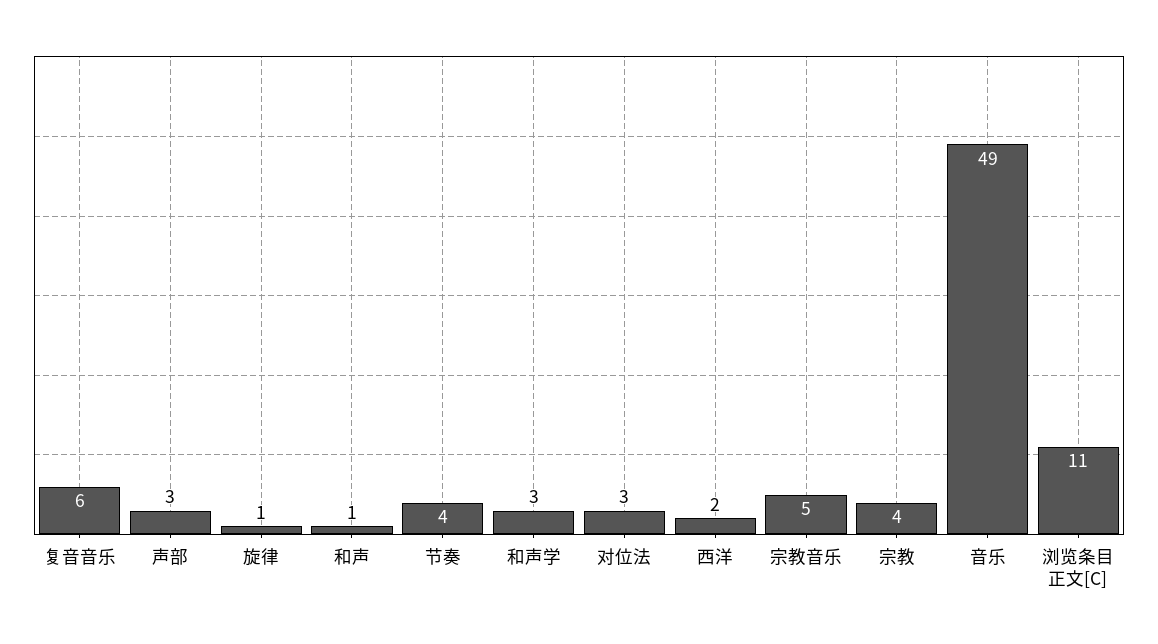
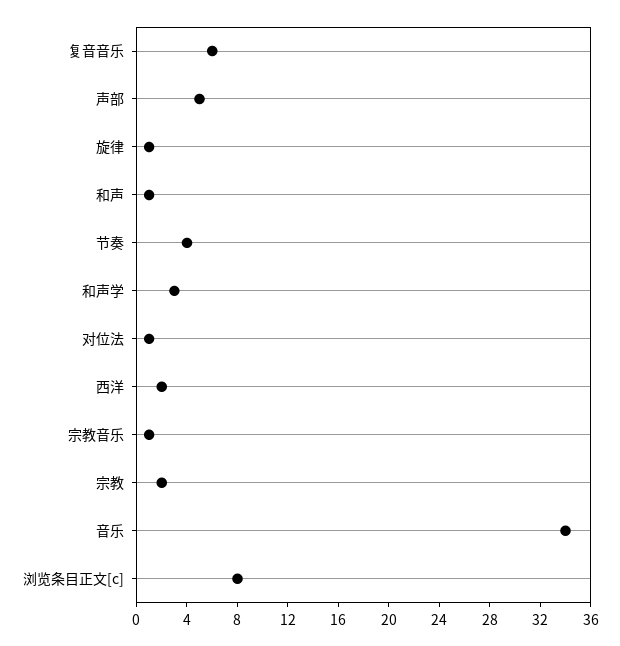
  {
    "复音音乐": 6,
-   "声部": 3,
+   "声部": 5,
    "旋律": 1,
    "和声": 1,
    "节奏": 4,
    "和声学": 3,
-   "对位法": 3,
+   "对位法": 1,
    "西洋": 2,
-   "宗教音乐": 5,
+   "宗教音乐": 1,
-   "宗教": 4,
+   "宗教": 2,
-   "音乐": 49,
+   "音乐": 34,
-   "浏览条目正文[C]": 11
+   "浏览条目正文[C]": 8
  }

